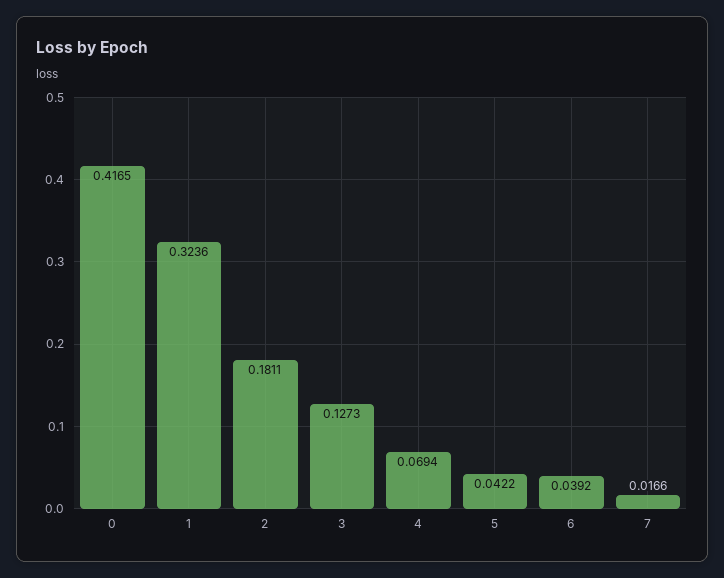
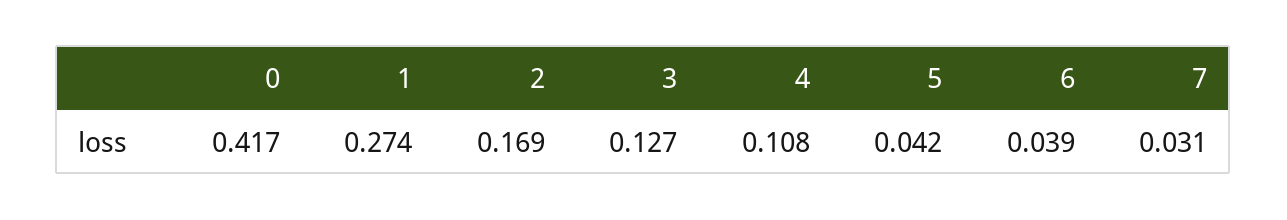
  {
    "0": 0.4165,
-   "1": 0.3236,
+   "1": 0.274,
-   "2": 0.1811,
+   "2": 0.169,
    "3": 0.1273,
-   "4": 0.0694,
+   "4": 0.108,
    "5": 0.0422,
    "6": 0.0392,
-   "7": 0.0166
+   "7": 0.031
  }

